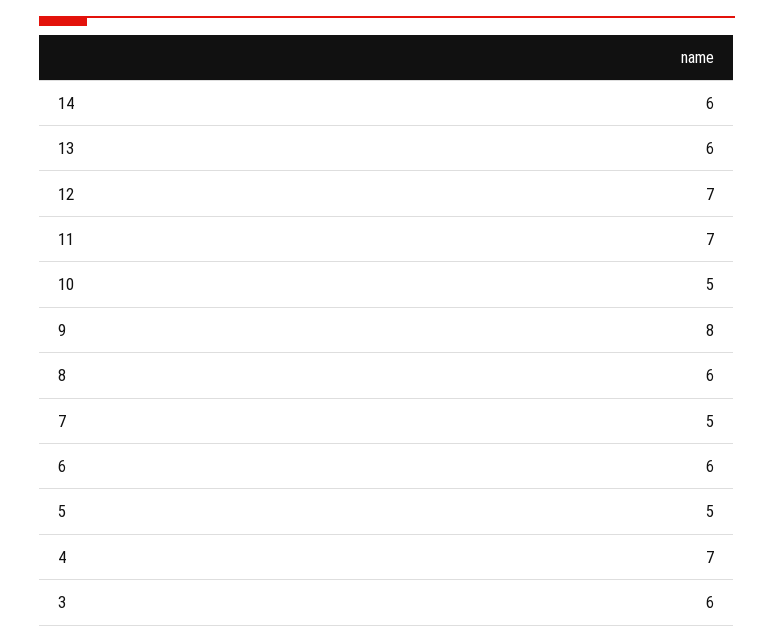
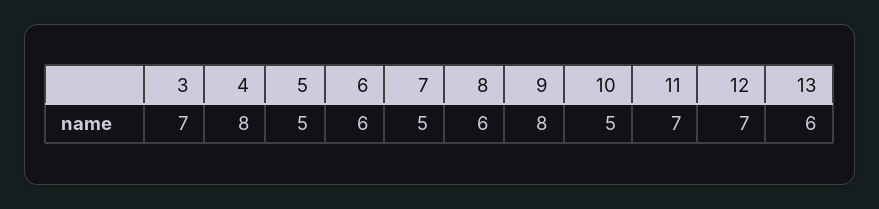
  {
-   "14": 6,
    "13": 6,
    "12": 7,
    "11": 7,
    "10": 5,
    "9": 8,
    "8": 6,
    "7": 5,
    "6": 6,
    "5": 5,
-   "4": 7,
+   "4": 8,
-   "3": 6
+   "3": 7
  }

